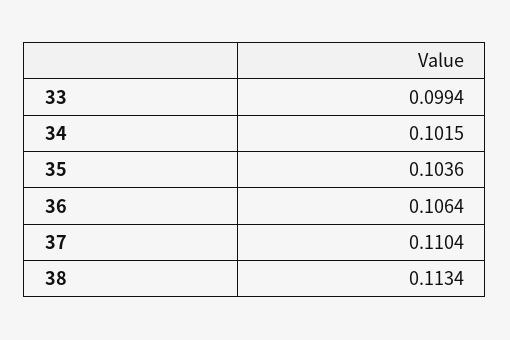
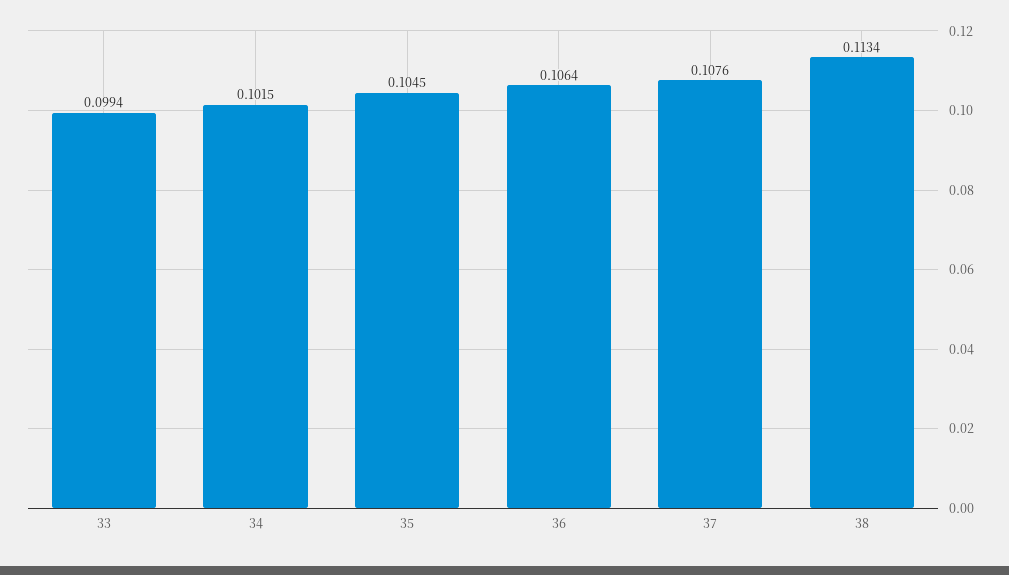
  {
    "33": 0.0994,
    "34": 0.1015,
-   "35": 0.1036,
+   "35": 0.1045,
    "36": 0.1064,
-   "37": 0.1104,
+   "37": 0.1076,
    "38": 0.1134
  }

